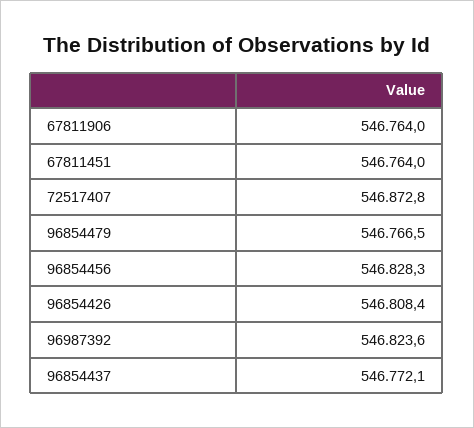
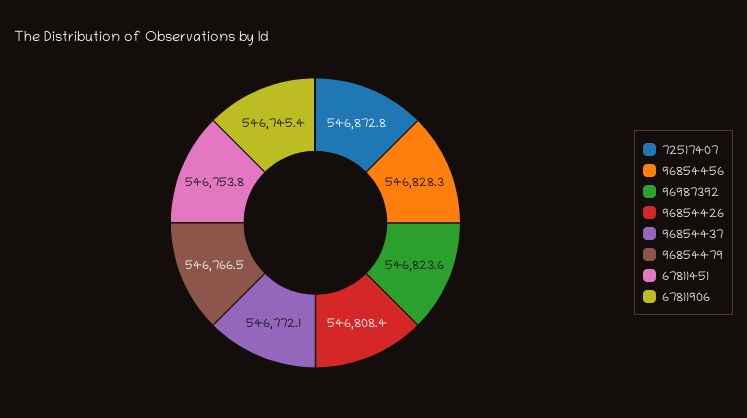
  {
-   "67811906": 546764,
+   "67811906": 546745.4,
-   "67811451": 546764,
+   "67811451": 546753.8,
    "72517407": 546872.8,
    "96854479": 546766.5,
    "96854456": 546828.3,
    "96854426": 546808.4,
    "96987392": 546823.6,
    "96854437": 546772.1
  }

